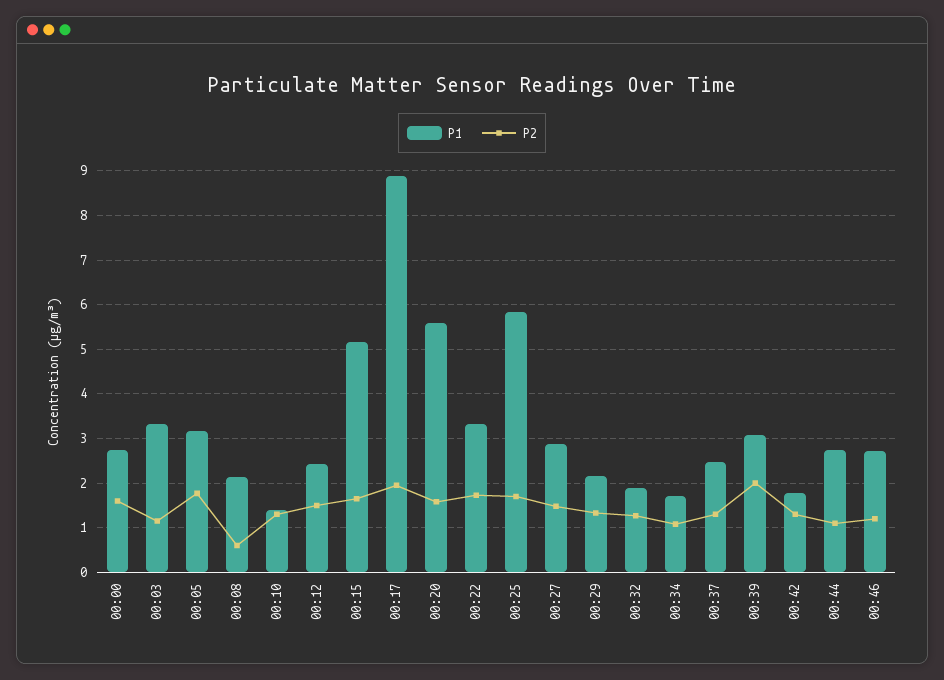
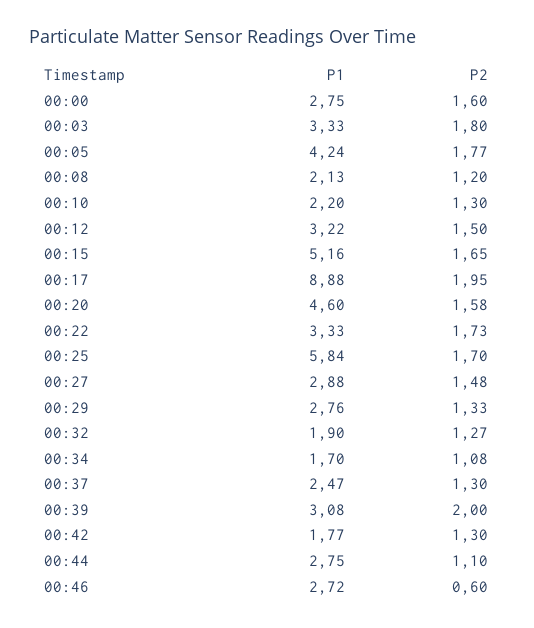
  {
    "P1": {
      "00:00": 2.75,
      "00:03": 3.33,
-     "00:05": 3.2,
+     "00:05": 4.24,
      "00:08": 2.13,
-     "00:10": 1.4,
+     "00:10": 2.2,
-     "00:12": 2.4,
+     "00:12": 3.22,
      "00:15": 5.16,
      "00:17": 8.88,
-     "00:20": 5.6,
+     "00:20": 4.6,
      "00:22": 3.33,
      "00:25": 5.84,
      "00:27": 2.88,
-     "00:29": 2.2,
+     "00:29": 2.76,
      "00:32": 1.9,
      "00:34": 1.7,
      "00:37": 2.47,
      "00:39": 3.08,
      "00:42": 1.77,
      "00:44": 2.75,
      "00:46": 2.72
    },
    "P2": {
      "00:00": 1.6,
-     "00:03": 1.2,
+     "00:03": 1.8,
      "00:05": 1.77,
-     "00:08": 0.6,
+     "00:08": 1.2,
      "00:10": 1.3,
      "00:12": 1.5,
      "00:15": 1.65,
      "00:17": 1.95,
      "00:20": 1.58,
      "00:22": 1.73,
      "00:25": 1.7,
      "00:27": 1.48,
      "00:29": 1.33,
      "00:32": 1.27,
      "00:34": 1.08,
      "00:37": 1.3,
      "00:39": 2,
      "00:42": 1.3,
      "00:44": 1.1,
-     "00:46": 1.2
+     "00:46": 0.6
    }
  }

